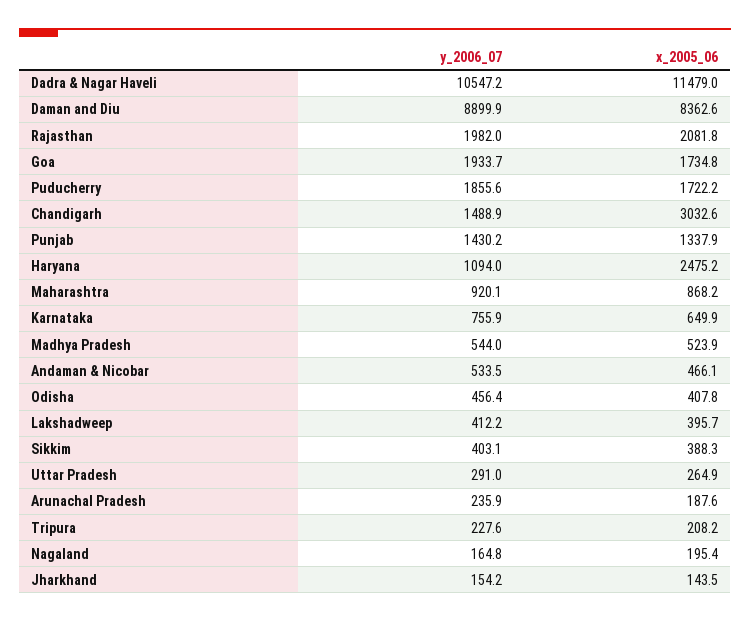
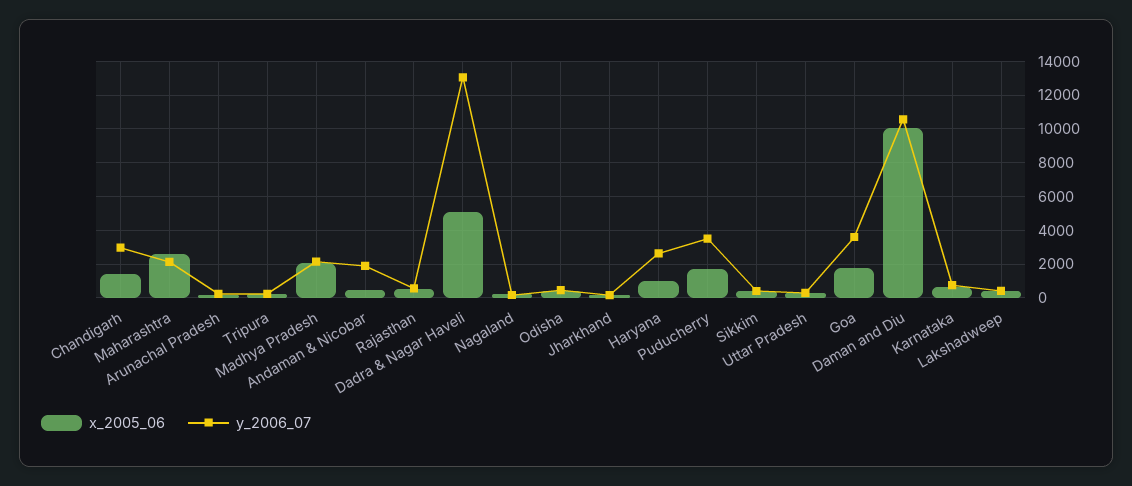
  {
    "y_2006_07": {
-     "Dadra & Nagar Haveli": 10547.2,
+     "Dadra & Nagar Haveli": 13000,
-     "Daman and Diu": 8899.9,
+     "Daman and Diu": 10500,
-     "Rajasthan": 1982,
+     "Rajasthan": 500,
-     "Goa": 1933.7,
+     "Goa": 3500,
-     "Puducherry": 1855.6,
+     "Puducherry": 3500,
-     "Chandigarh": 1488.9,
+     "Chandigarh": 3000,
-     "Punjab": 1430.2,
-     "Haryana": 1094,
+     "Haryana": 2500,
-     "Maharashtra": 920.1,
+     "Maharashtra": 2000,
      "Karnataka": 755.9,
-     "Madhya Pradesh": 544,
+     "Madhya Pradesh": 2000,
-     "Andaman & Nicobar": 533.5,
+     "Andaman & Nicobar": 2000,
      "Odisha": 456.4,
      "Lakshadweep": 412.2,
      "Sikkim": 403.1,
      "Uttar Pradesh": 291,
      "Arunachal Pradesh": 235.9,
      "Tripura": 227.6,
      "Nagaland": 164.8,
      "Jharkhand": 154.2
    },
    "x_2005_06": {
-     "Dadra & Nagar Haveli": 11479,
+     "Dadra & Nagar Haveli": 5000,
-     "Daman and Diu": 8362.6,
+     "Daman and Diu": 10000,
-     "Rajasthan": 2081.8,
+     "Rajasthan": 500,
      "Goa": 1734.8,
      "Puducherry": 1722.2,
-     "Chandigarh": 3032.6,
+     "Chandigarh": 1500,
-     "Punjab": 1337.9,
-     "Haryana": 2475.2,
+     "Haryana": 1000,
-     "Maharashtra": 868.2,
+     "Maharashtra": 2500,
      "Karnataka": 649.9,
-     "Madhya Pradesh": 523.9,
+     "Madhya Pradesh": 2000,
      "Andaman & Nicobar": 466.1,
      "Odisha": 407.8,
      "Lakshadweep": 395.7,
      "Sikkim": 388.3,
      "Uttar Pradesh": 264.9,
      "Arunachal Pradesh": 187.6,
      "Tripura": 208.2,
      "Nagaland": 195.4,
      "Jharkhand": 143.5
    }
  }

